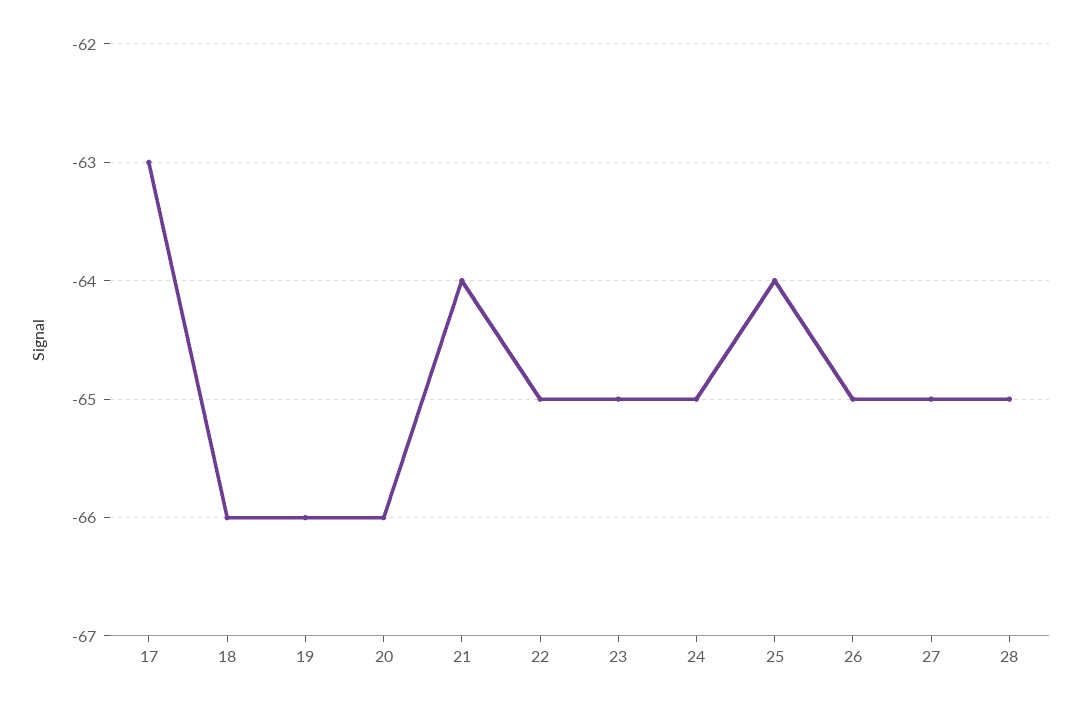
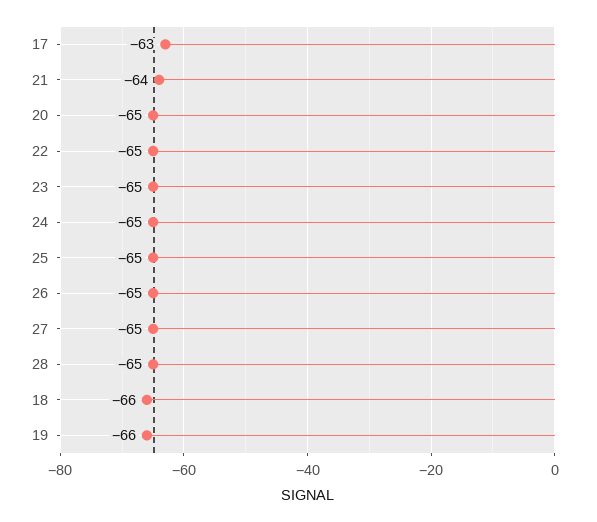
  {
    "17": -63,
    "18": -66,
    "19": -66,
-   "20": -66,
+   "20": -65,
    "21": -64,
    "22": -65,
    "23": -65,
    "24": -65,
-   "25": -64,
+   "25": -65,
    "26": -65,
    "27": -65,
    "28": -65
  }

